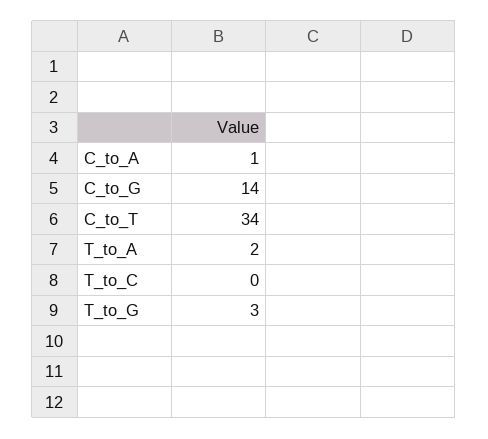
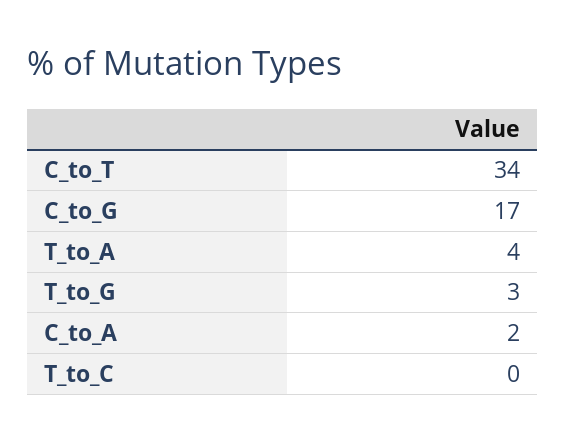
  {
-   "C_to_A": 1,
+   "C_to_A": 2,
-   "C_to_G": 14,
+   "C_to_G": 17,
    "C_to_T": 34,
-   "T_to_A": 2,
+   "T_to_A": 4,
    "T_to_C": 0,
    "T_to_G": 3
  }

